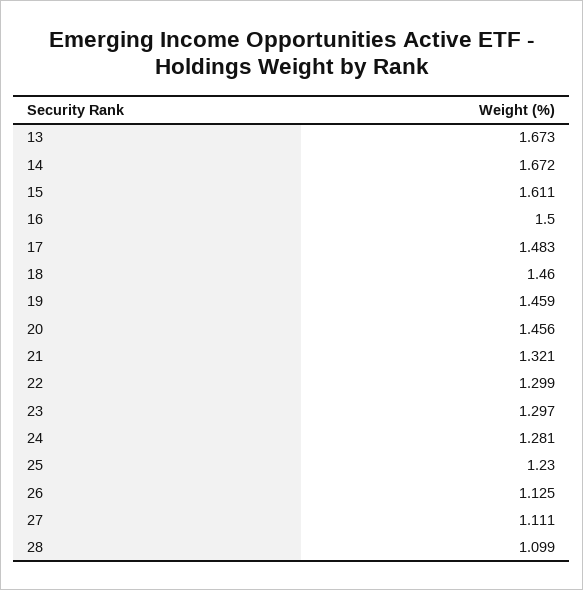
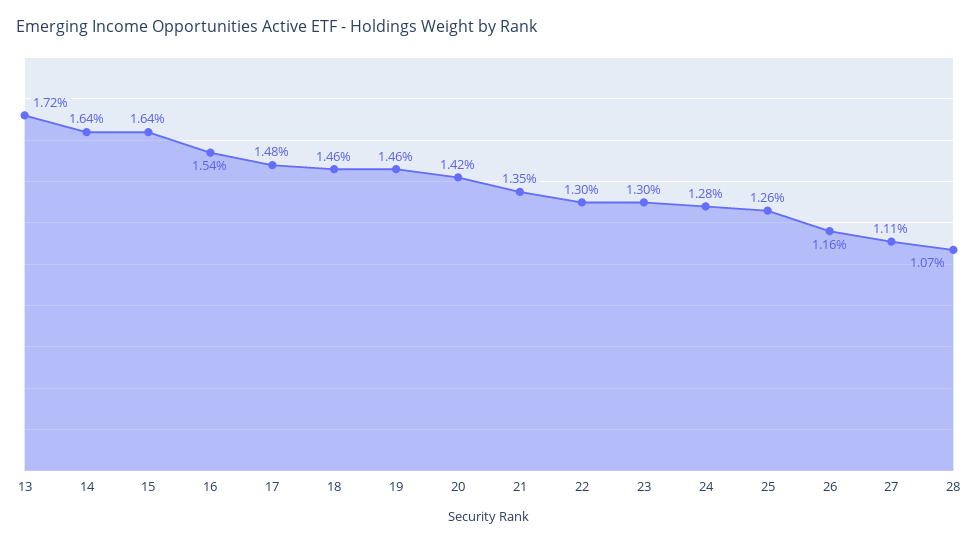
  {
-   "13": 1.673,
+   "13": 1.72,
-   "14": 1.672,
+   "14": 1.64,
-   "15": 1.611,
+   "15": 1.64,
-   "16": 1.5,
+   "16": 1.54,
    "17": 1.483,
    "18": 1.46,
    "19": 1.459,
-   "20": 1.456,
+   "20": 1.42,
-   "21": 1.321,
+   "21": 1.35,
    "22": 1.299,
    "23": 1.297,
    "24": 1.281,
-   "25": 1.23,
+   "25": 1.26,
-   "26": 1.125,
+   "26": 1.16,
    "27": 1.111,
-   "28": 1.099
+   "28": 1.07
  }

